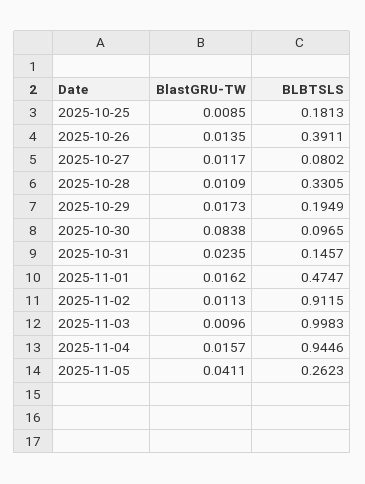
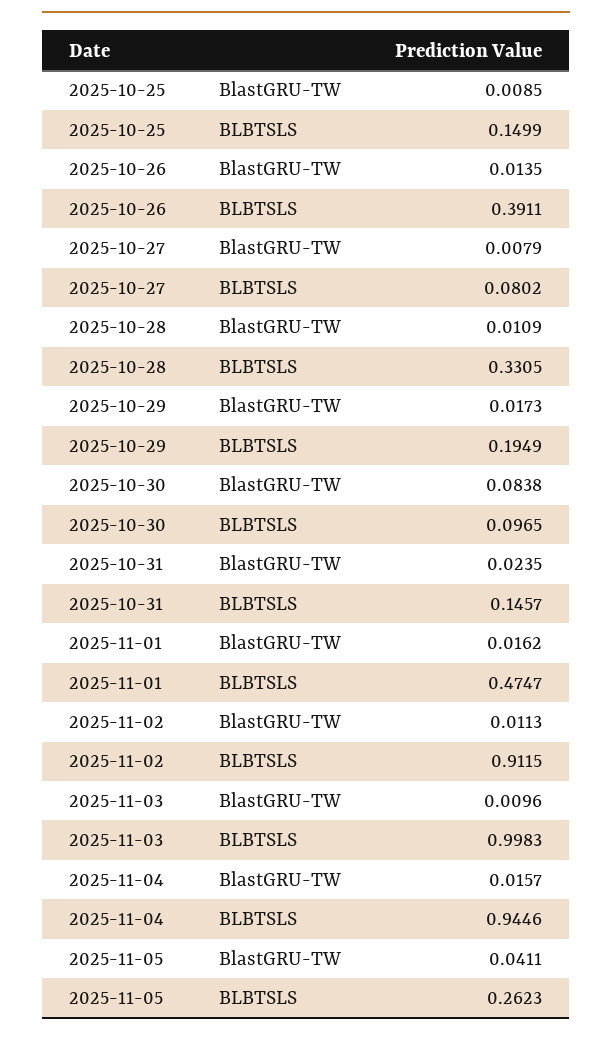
  {
    "BlastGRU-TW": {
      "2025-10-25": 0.0085,
      "2025-10-26": 0.0135,
-     "2025-10-27": 0.0117,
+     "2025-10-27": 0.0079,
      "2025-10-28": 0.0109,
      "2025-10-29": 0.0173,
      "2025-10-30": 0.0838,
      "2025-10-31": 0.0235,
      "2025-11-01": 0.0162,
      "2025-11-02": 0.0113,
      "2025-11-03": 0.0096,
      "2025-11-04": 0.0157,
      "2025-11-05": 0.0411
    },
    "BLBTSLS": {
-     "2025-10-25": 0.1813,
+     "2025-10-25": 0.1499,
      "2025-10-26": 0.3911,
      "2025-10-27": 0.0802,
      "2025-10-28": 0.3305,
      "2025-10-29": 0.1949,
      "2025-10-30": 0.0965,
      "2025-10-31": 0.1457,
      "2025-11-01": 0.4747,
      "2025-11-02": 0.9115,
      "2025-11-03": 0.9983,
      "2025-11-04": 0.9446,
      "2025-11-05": 0.2623
    }
  }

